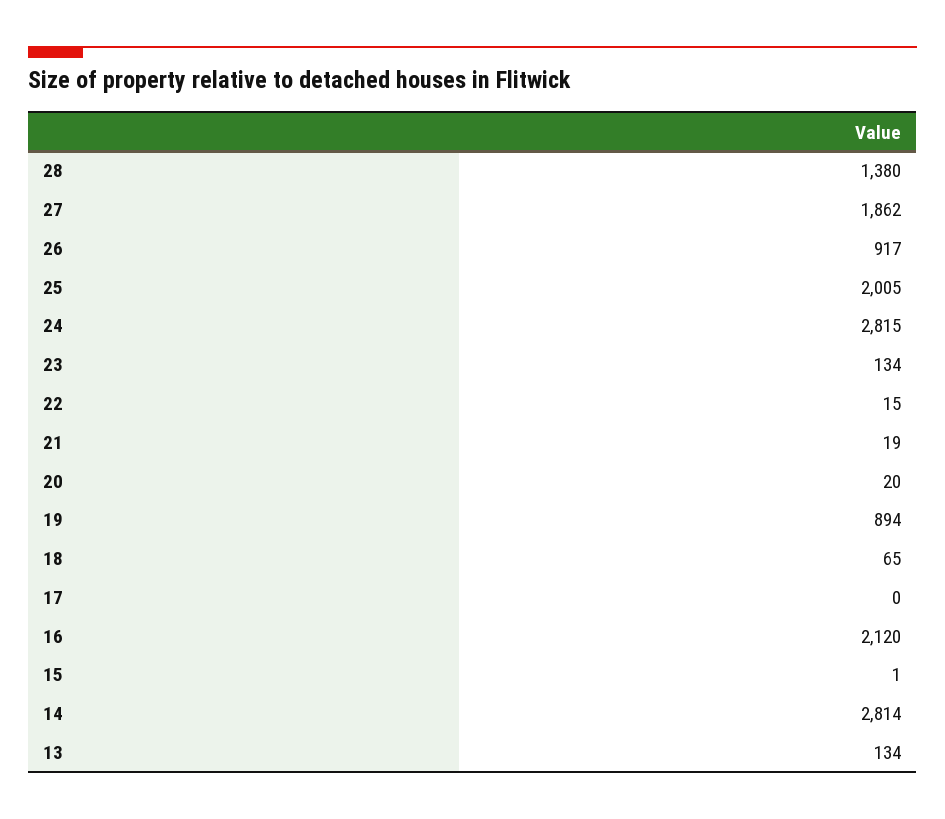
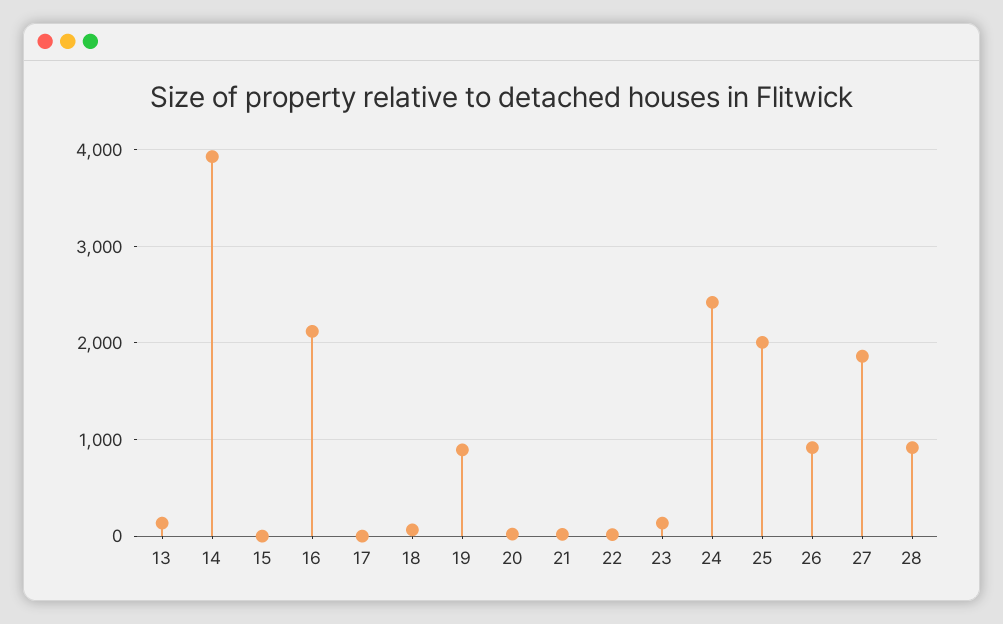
  {
-   "28": 1380,
+   "28": 900,
    "27": 1862,
    "26": 917,
    "25": 2005,
-   "24": 2815,
+   "24": 2400,
    "23": 134,
    "22": 15,
    "21": 19,
    "20": 20,
    "19": 894,
    "18": 65,
    "17": 0,
    "16": 2120,
    "15": 1,
-   "14": 2814,
+   "14": 3900,
    "13": 134
  }

